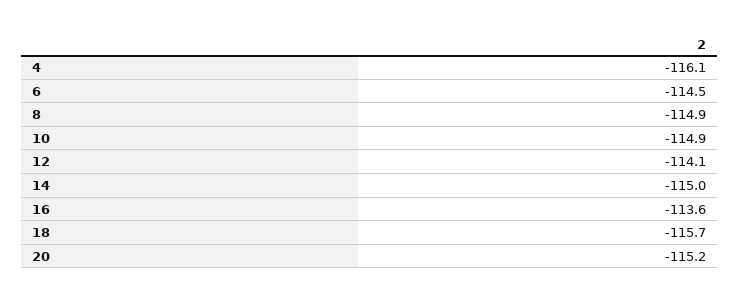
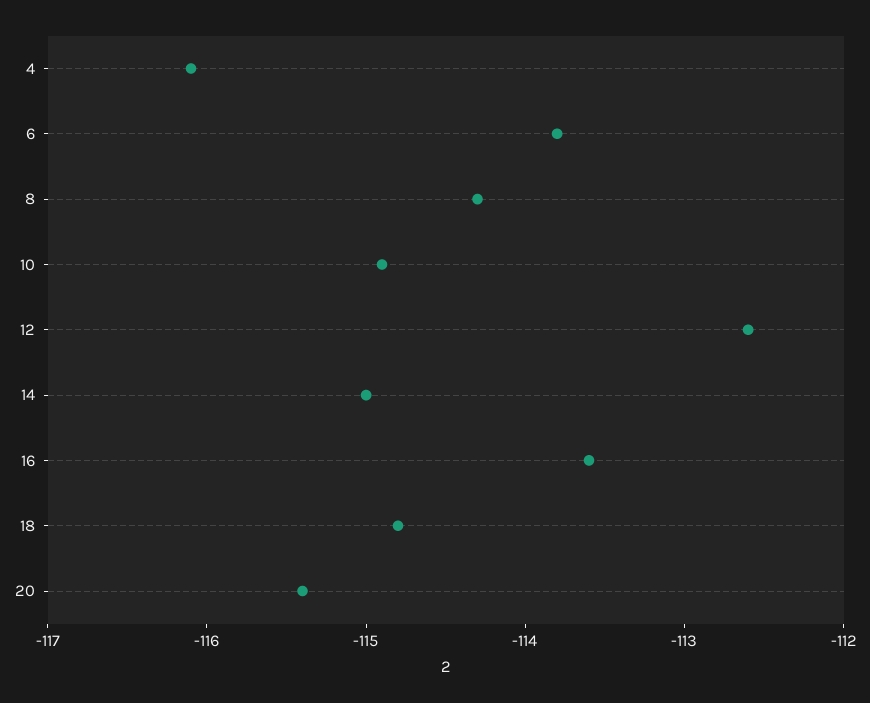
  {
    "4": -116.1,
-   "6": -114.5,
+   "6": -113.8,
-   "8": -114.9,
+   "8": -114.3,
    "10": -114.9,
-   "12": -114.1,
+   "12": -112.6,
    "14": -115,
    "16": -113.6,
-   "18": -115.7,
+   "18": -114.8,
-   "20": -115.2
+   "20": -115.4
  }

